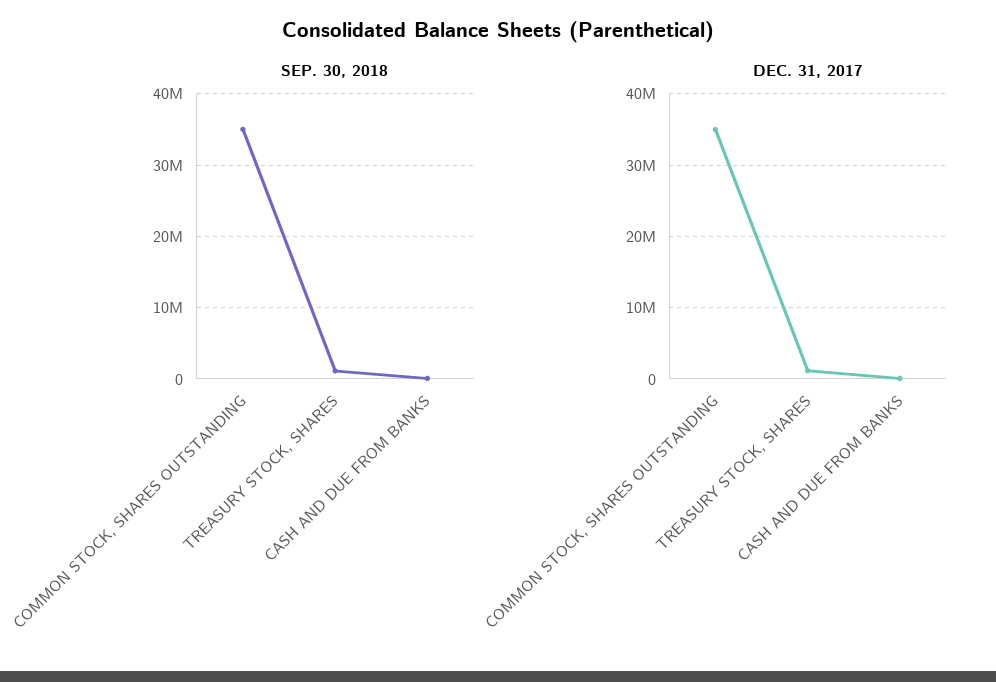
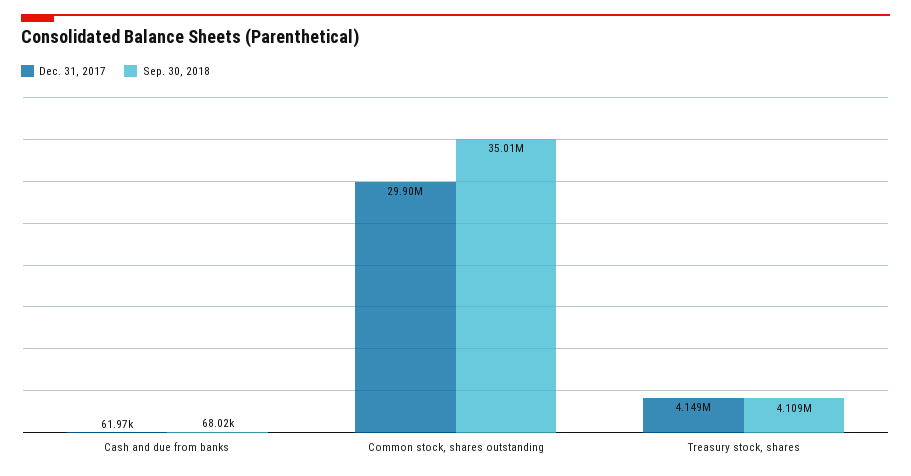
  {
    "SEP. 30, 2018": {
      "COMMON STOCK, SHARES OUTSTANDING": 35010000,
-     "TREASURY STOCK, SHARES": 1000000,
+     "TREASURY STOCK, SHARES": 4109000,
      "CASH AND DUE FROM BANKS": 68020
    },
    "DEC. 31, 2017": {
-     "COMMON STOCK, SHARES OUTSTANDING": 35000000,
+     "COMMON STOCK, SHARES OUTSTANDING": 29900000,
-     "TREASURY STOCK, SHARES": 1000000,
+     "TREASURY STOCK, SHARES": 4149000,
      "CASH AND DUE FROM BANKS": 61970
    }
  }

